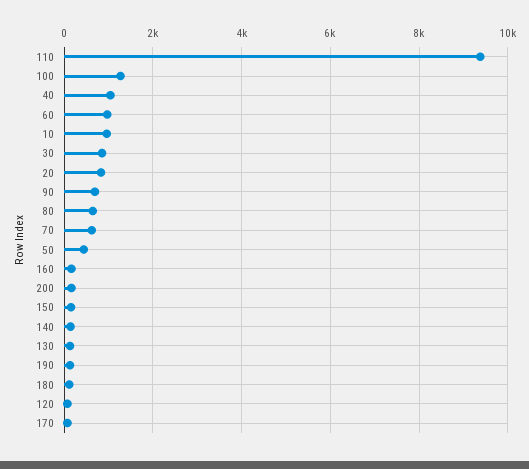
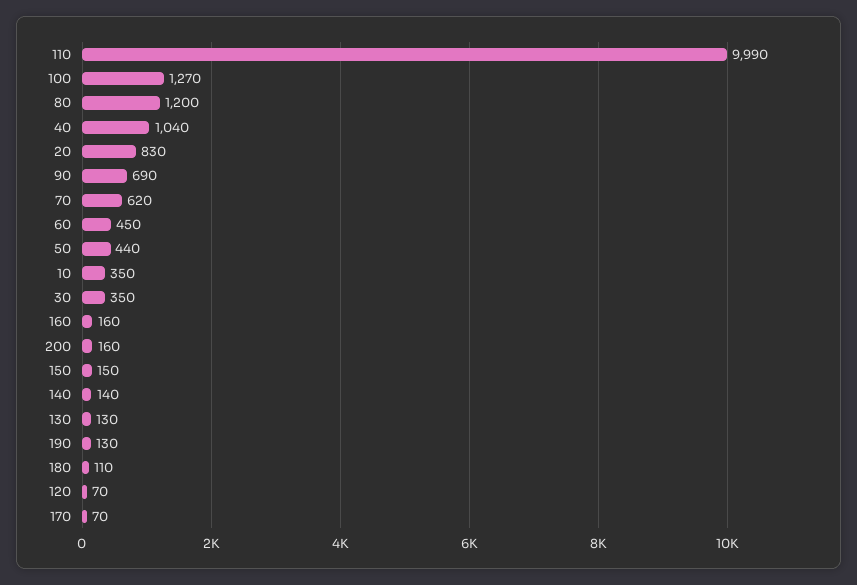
  {
-   "110": 9400,
+   "110": 9990,
    "100": 1270,
    "40": 1040,
-   "60": 1000,
+   "60": 450,
-   "10": 1000,
+   "10": 350,
-   "30": 800,
+   "30": 350,
    "20": 830,
    "90": 690,
-   "80": 600,
+   "80": 1200,
    "70": 620,
    "50": 440,
    "160": 160,
    "200": 160,
    "150": 150,
    "140": 140,
    "130": 130,
    "190": 130,
    "180": 110,
    "120": 70,
    "170": 70
  }

